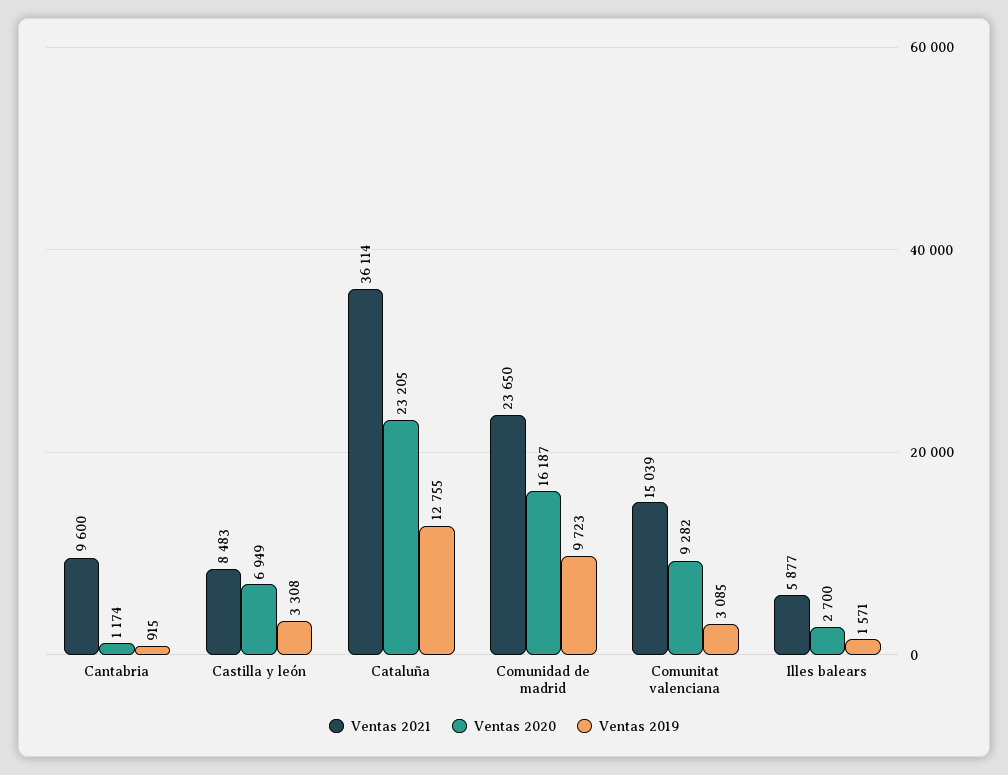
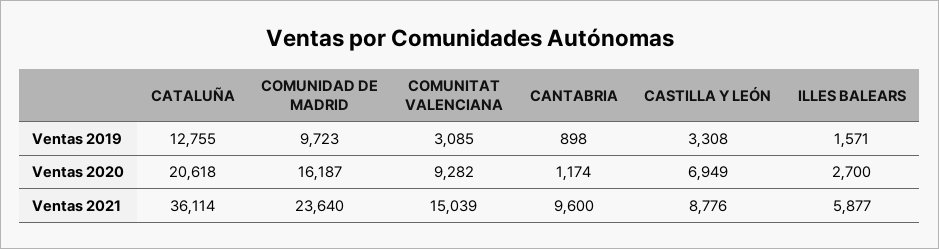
  {
    "Ventas 2021": {
      "Cantabria": 9600,
-     "Castilla y león": 8483,
+     "Castilla y león": 8776,
      "Cataluña": 36114,
-     "Comunidad de madrid": 23650,
+     "Comunidad de madrid": 23640,
      "Comunitat valenciana": 15039,
      "Illes balears": 5877
    },
    "Ventas 2020": {
      "Cantabria": 1174,
      "Castilla y león": 6949,
-     "Cataluña": 23205,
+     "Cataluña": 20618,
      "Comunidad de madrid": 16187,
      "Comunitat valenciana": 9282,
      "Illes balears": 2700
    },
    "Ventas 2019": {
-     "Cantabria": 915,
+     "Cantabria": 898,
      "Castilla y león": 3308,
      "Cataluña": 12755,
      "Comunidad de madrid": 9723,
      "Comunitat valenciana": 3085,
      "Illes balears": 1571
    }
  }

